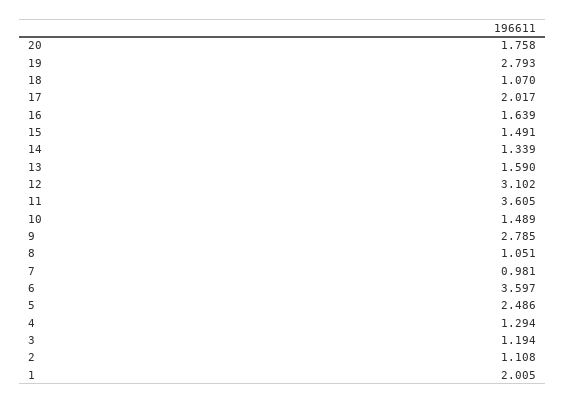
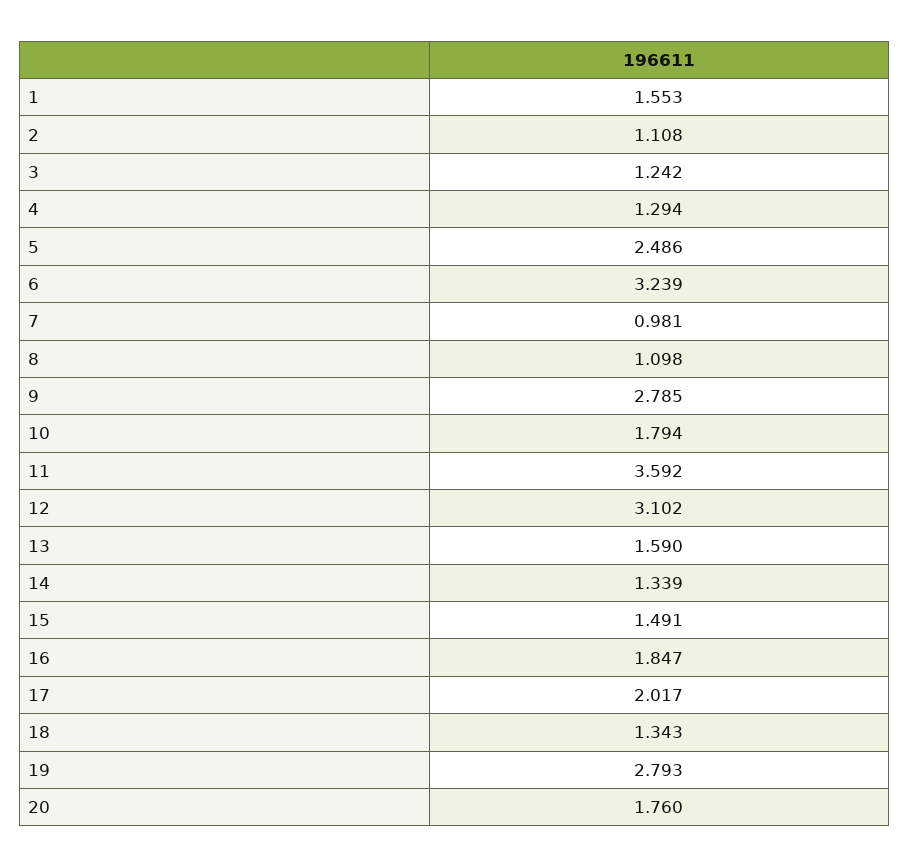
  {
-   "20": 1.758,
+   "20": 1.76,
    "19": 2.793,
-   "18": 1.07,
+   "18": 1.343,
    "17": 2.017,
-   "16": 1.639,
+   "16": 1.847,
    "15": 1.491,
    "14": 1.339,
    "13": 1.59,
    "12": 3.102,
-   "11": 3.605,
+   "11": 3.592,
-   "10": 1.489,
+   "10": 1.794,
    "9": 2.785,
-   "8": 1.051,
+   "8": 1.098,
    "7": 0.981,
-   "6": 3.597,
+   "6": 3.239,
    "5": 2.486,
    "4": 1.294,
-   "3": 1.194,
+   "3": 1.242,
    "2": 1.108,
-   "1": 2.005
+   "1": 1.553
  }

